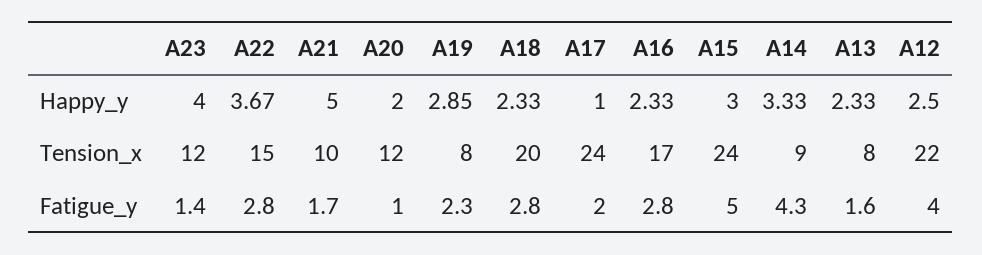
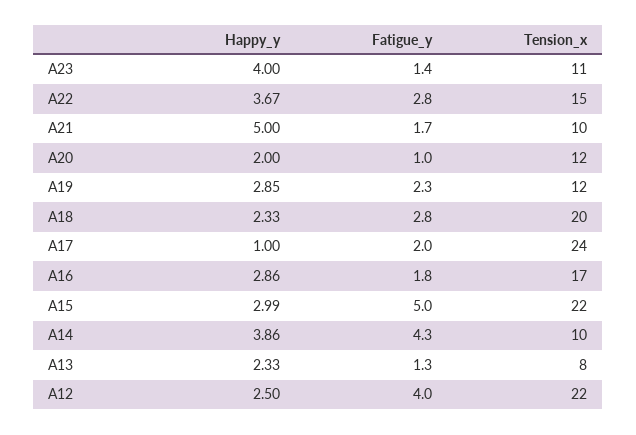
  {
    "A23": {
      "Happy_y": 4,
-     "Tension_x": 12,
+     "Tension_x": 11,
      "Fatigue_y": 1.4
    },
    "A22": {
      "Happy_y": 3.67,
      "Tension_x": 15,
      "Fatigue_y": 2.8
    },
    "A21": {
      "Happy_y": 5,
      "Tension_x": 10,
      "Fatigue_y": 1.7
    },
    "A20": {
      "Happy_y": 2,
      "Tension_x": 12,
      "Fatigue_y": 1
    },
    "A19": {
      "Happy_y": 2.85,
-     "Tension_x": 8,
+     "Tension_x": 12,
      "Fatigue_y": 2.3
    },
    "A18": {
      "Happy_y": 2.33,
      "Tension_x": 20,
      "Fatigue_y": 2.8
    },
    "A17": {
      "Happy_y": 1,
      "Tension_x": 24,
      "Fatigue_y": 2
    },
    "A16": {
-     "Happy_y": 2.33,
+     "Happy_y": 2.86,
      "Tension_x": 17,
-     "Fatigue_y": 2.8
+     "Fatigue_y": 1.8
    },
    "A15": {
-     "Happy_y": 3,
+     "Happy_y": 2.99,
-     "Tension_x": 24,
+     "Tension_x": 22,
      "Fatigue_y": 5
    },
    "A14": {
-     "Happy_y": 3.33,
+     "Happy_y": 3.86,
-     "Tension_x": 9,
+     "Tension_x": 10,
      "Fatigue_y": 4.3
    },
    "A13": {
      "Happy_y": 2.33,
      "Tension_x": 8,
-     "Fatigue_y": 1.6
+     "Fatigue_y": 1.3
    },
    "A12": {
      "Happy_y": 2.5,
      "Tension_x": 22,
      "Fatigue_y": 4
    }
  }

